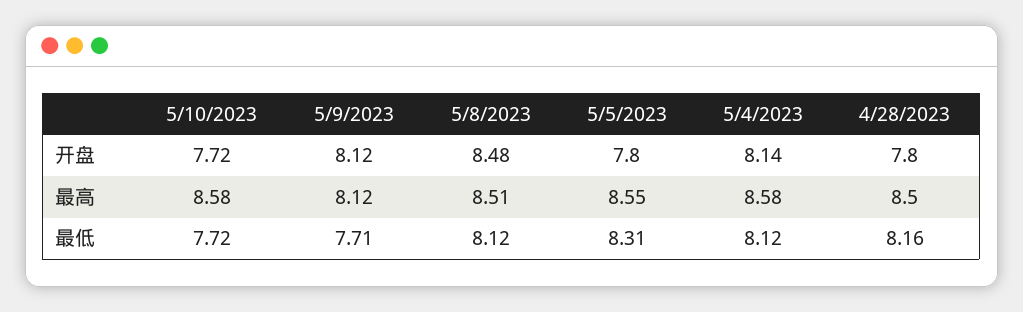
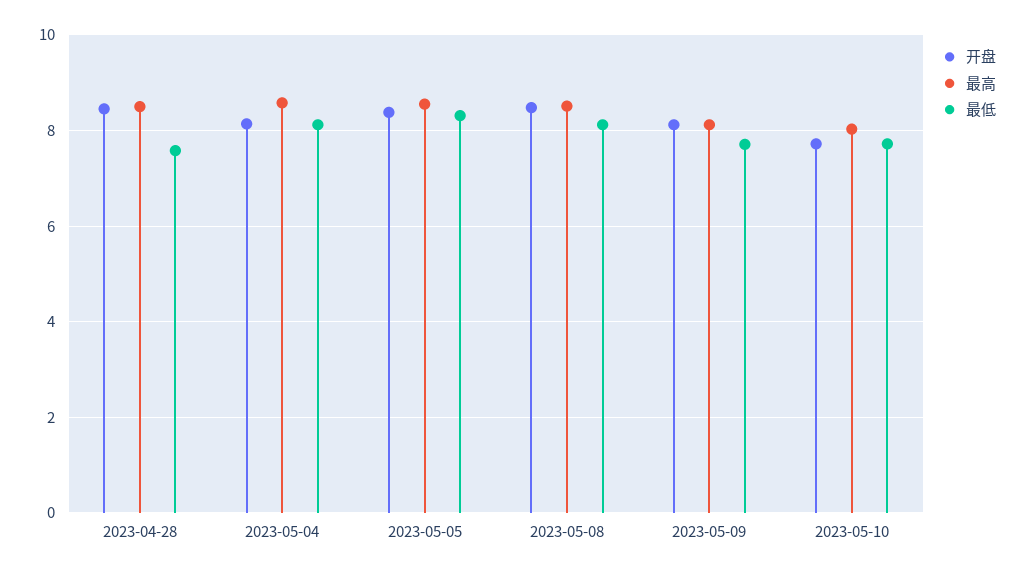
  {
    "开盘": {
      "5/10/2023": 7.72,
      "5/9/2023": 8.12,
      "5/8/2023": 8.48,
-     "5/5/2023": 7.8,
+     "5/5/2023": 8.4,
      "5/4/2023": 8.14,
-     "4/28/2023": 7.8
+     "4/28/2023": 8.4
    },
    "最高": {
-     "5/10/2023": 8.58,
+     "5/10/2023": 8,
      "5/9/2023": 8.12,
      "5/8/2023": 8.51,
      "5/5/2023": 8.55,
      "5/4/2023": 8.58,
      "4/28/2023": 8.5
    },
    "最低": {
      "5/10/2023": 7.72,
      "5/9/2023": 7.71,
      "5/8/2023": 8.12,
      "5/5/2023": 8.31,
      "5/4/2023": 8.12,
-     "4/28/2023": 8.16
+     "4/28/2023": 7.6
    }
  }

